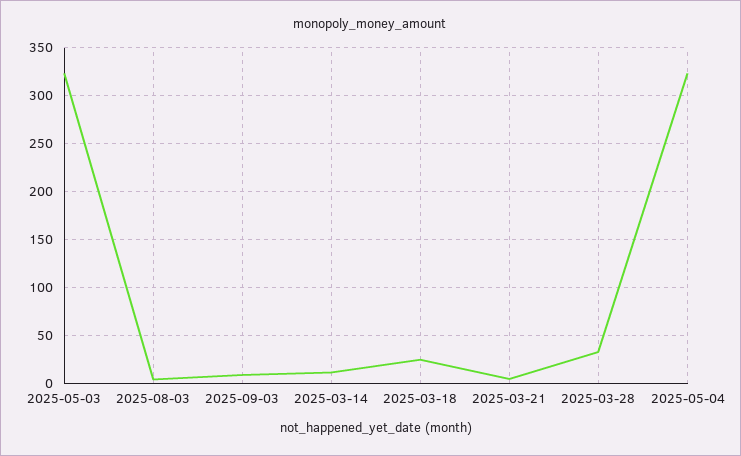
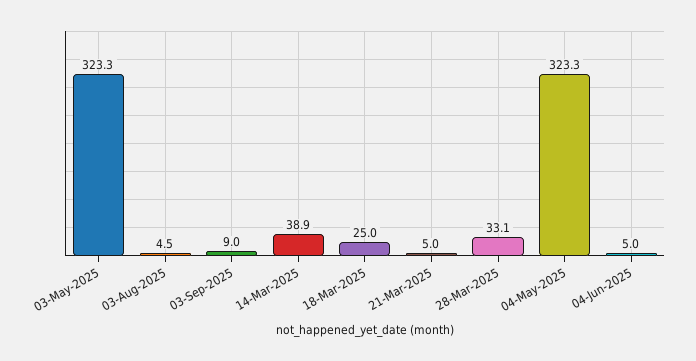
  {
    "2025-05-03": 323.3,
    "2025-08-03": 4.5,
    "2025-09-03": 9,
-   "2025-03-14": 10,
+   "2025-03-14": 38.9,
    "2025-03-18": 25,
    "2025-03-21": 5,
    "2025-03-28": 33.1,
-   "2025-05-04": 323.3
+   "2025-05-04": 323.3,
+   "04-Jun-2025": 5
  }

